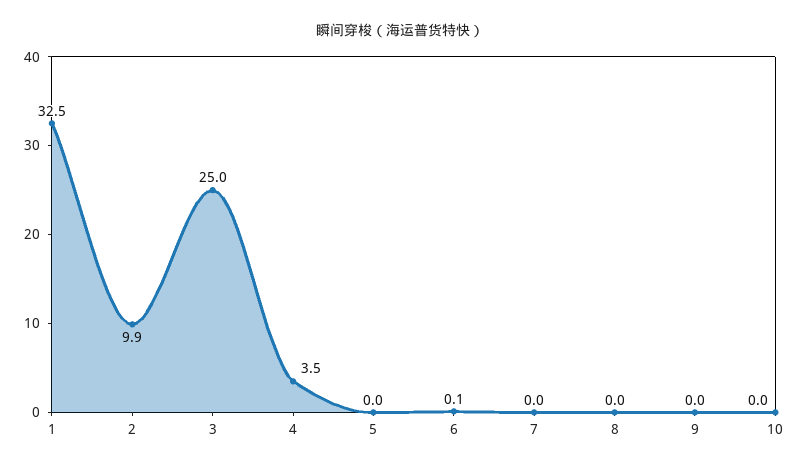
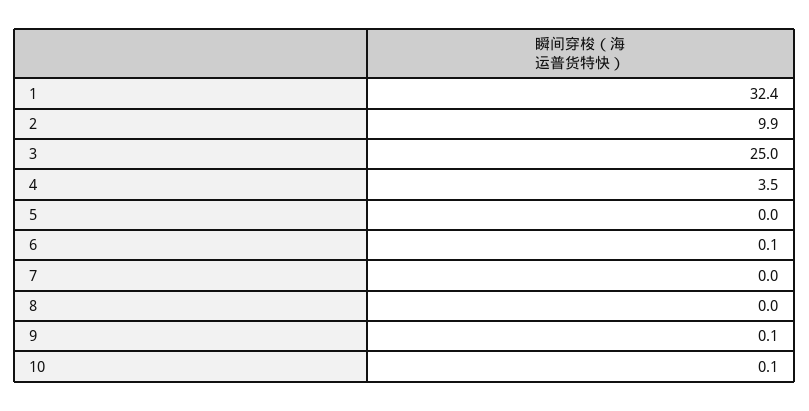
  {
-   "1": 32.5,
+   "1": 32.4,
    "2": 9.9,
    "3": 25,
    "4": 3.5,
    "5": 0,
    "6": 0.1,
    "7": 0,
    "8": 0,
-   "9": 0,
+   "9": 0.1,
-   "10": 0
+   "10": 0.1
  }

